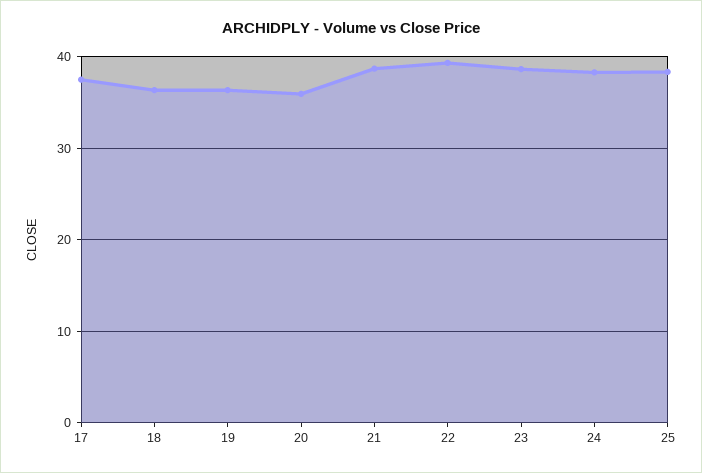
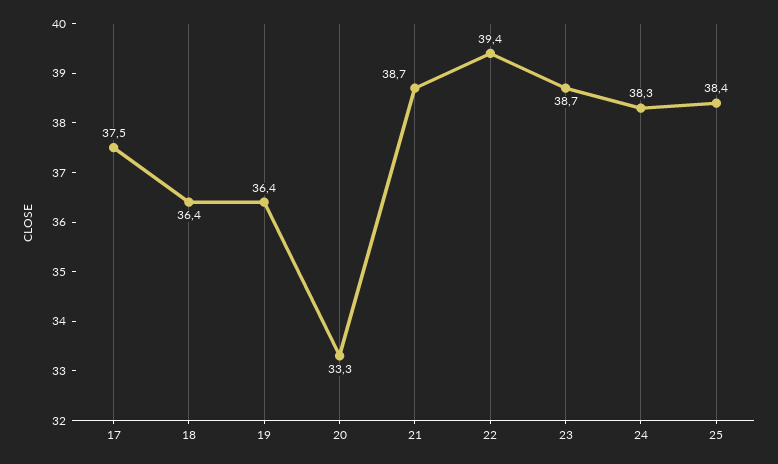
  {
    "17": 37.5,
    "18": 36.4,
    "19": 36.4,
-   "20": 36,
+   "20": 33.3,
    "21": 38.7,
    "22": 39.4,
    "23": 38.7,
    "24": 38.3,
    "25": 38.4
  }

